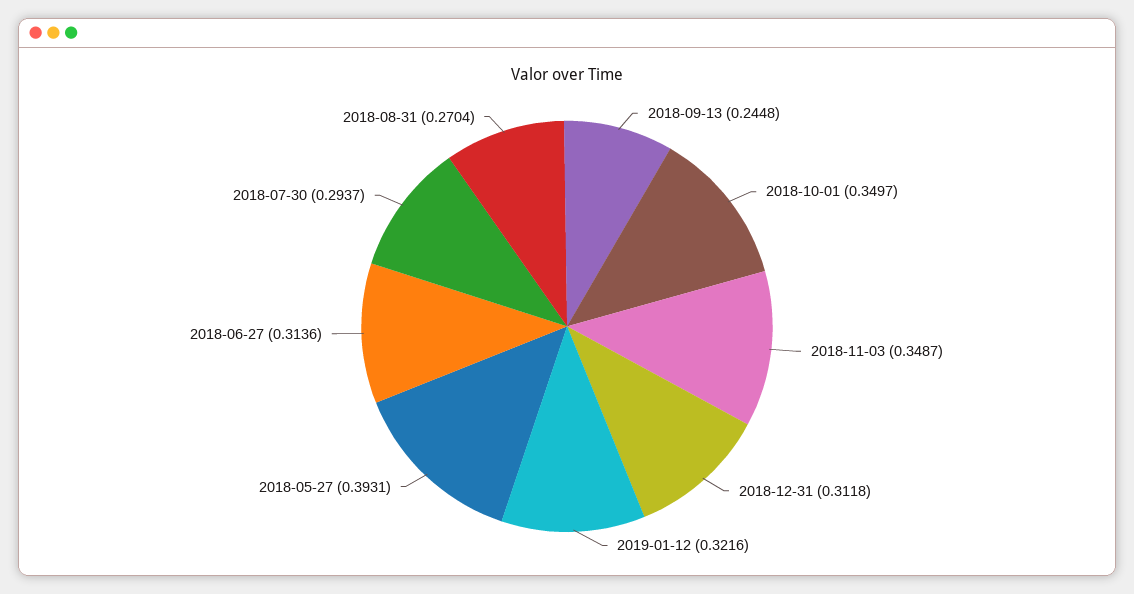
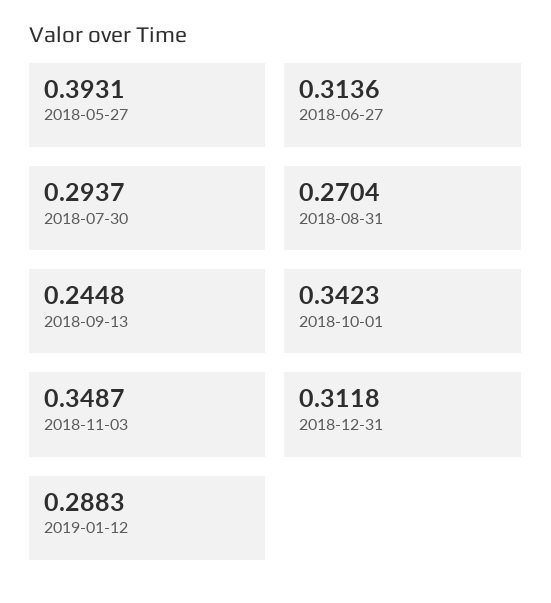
  {
    "2018-09-13": 0.2448,
-   "2018-10-01": 0.3497,
+   "2018-10-01": 0.3423,
    "2018-11-03": 0.3487,
    "2018-12-31": 0.3118,
-   "2019-01-12": 0.3216,
+   "2019-01-12": 0.2883,
    "2018-05-27": 0.3931,
    "2018-06-27": 0.3136,
    "2018-07-30": 0.2937,
    "2018-08-31": 0.2704
  }

